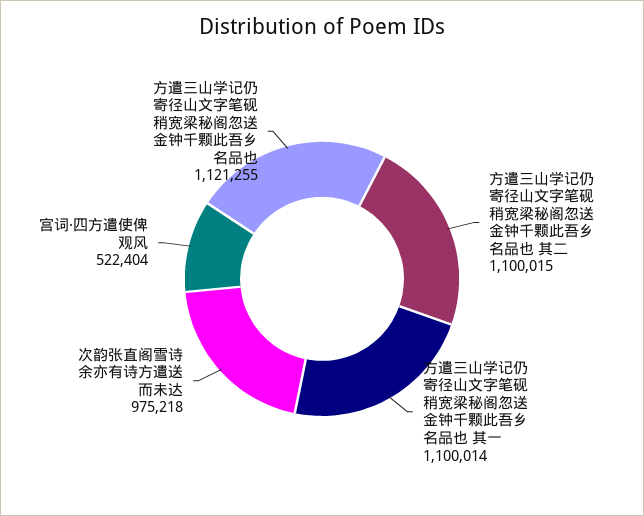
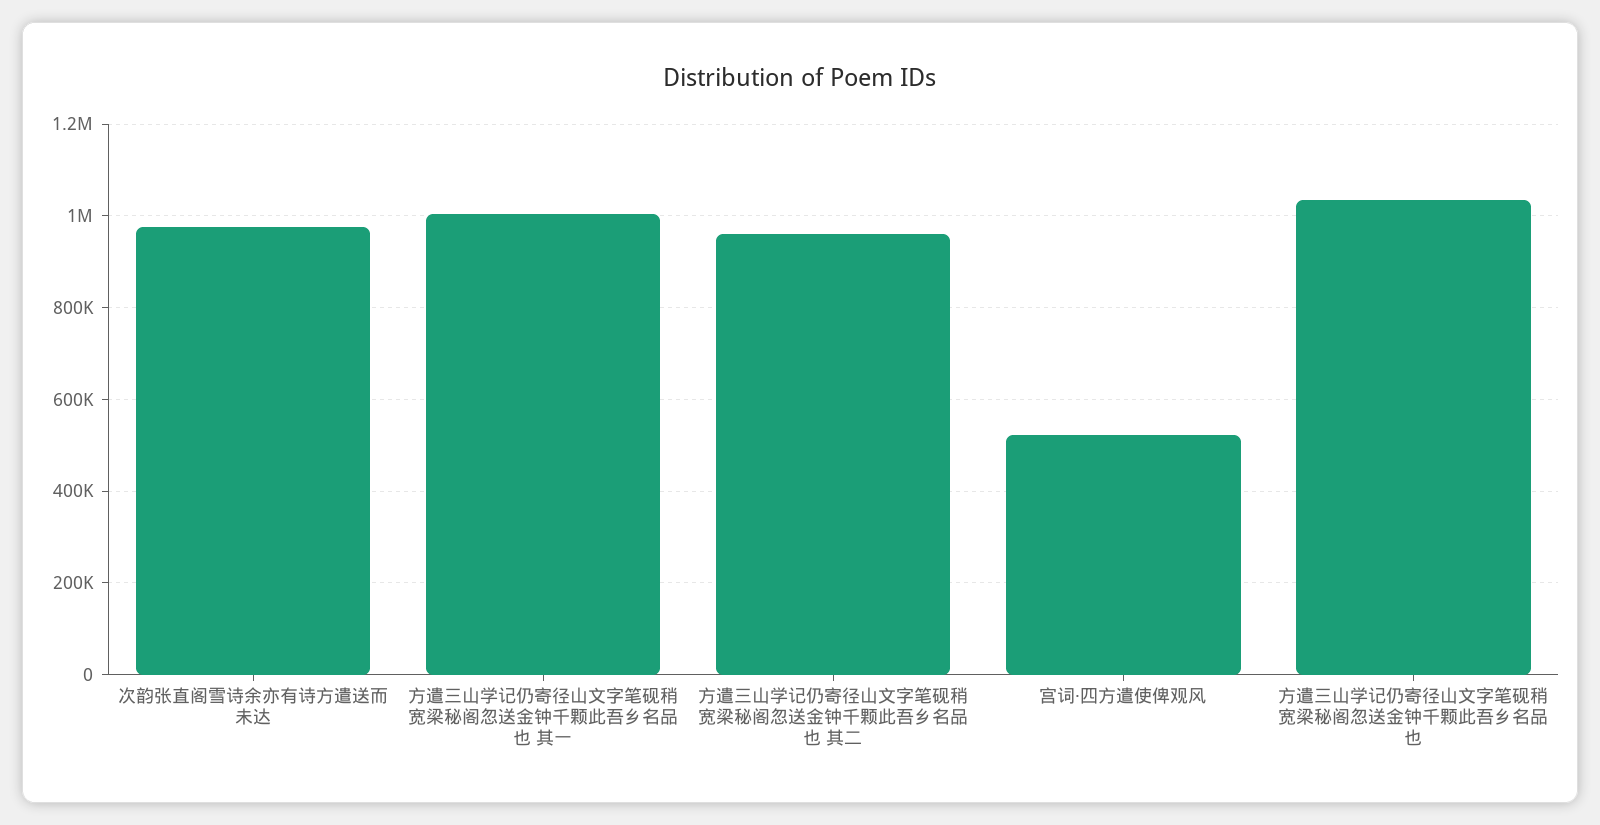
  {
-   "方遣三山学记仍寄径山文字笔砚稍宽梁秘阁忽送金钟千颗此吾乡名品也 其二": 1100015,
+   "方遣三山学记仍寄径山文字笔砚稍宽梁秘阁忽送金钟千颗此吾乡名品也 其二": 960000,
-   "方遣三山学记仍寄径山文字笔砚稍宽梁秘阁忽送金钟千颗此吾乡名品也 其一": 1100014,
+   "方遣三山学记仍寄径山文字笔砚稍宽梁秘阁忽送金钟千颗此吾乡名品也 其一": 1000000,
    "次韵张直阁雪诗余亦有诗方遣送而未达": 975218,
    "宫词·四方遣使俾观风": 522404,
-   "方遣三山学记仍寄径山文字笔砚稍宽梁秘阁忽送金钟千颗此吾乡名品也": 1121255
+   "方遣三山学记仍寄径山文字笔砚稍宽梁秘阁忽送金钟千颗此吾乡名品也": 1040000
  }

